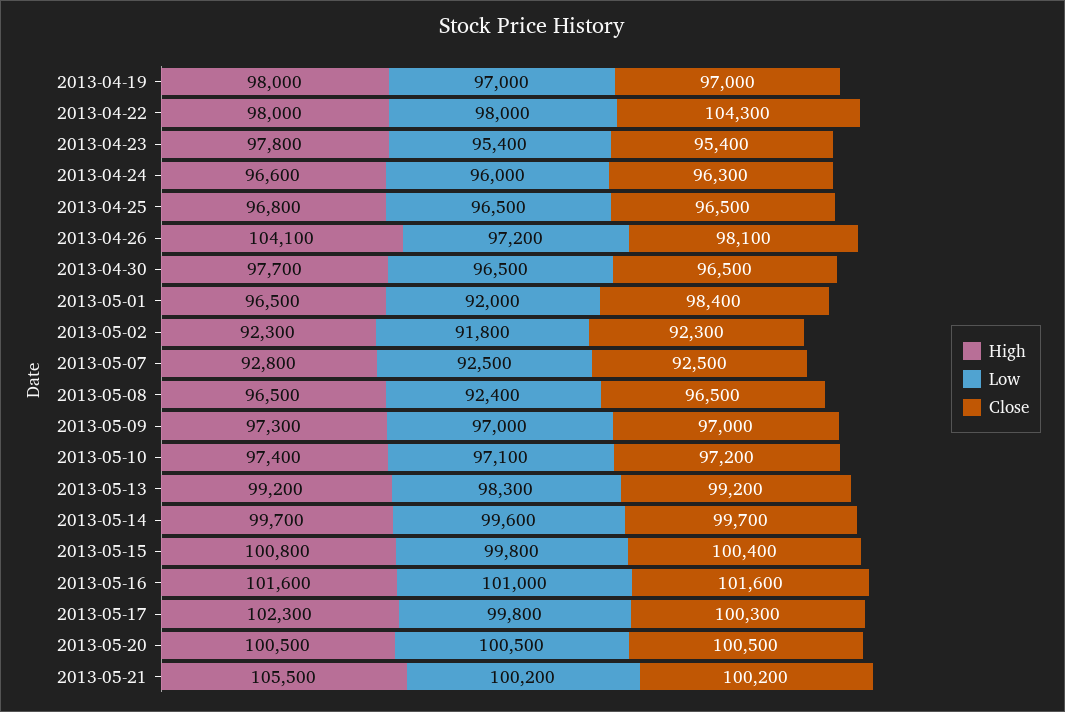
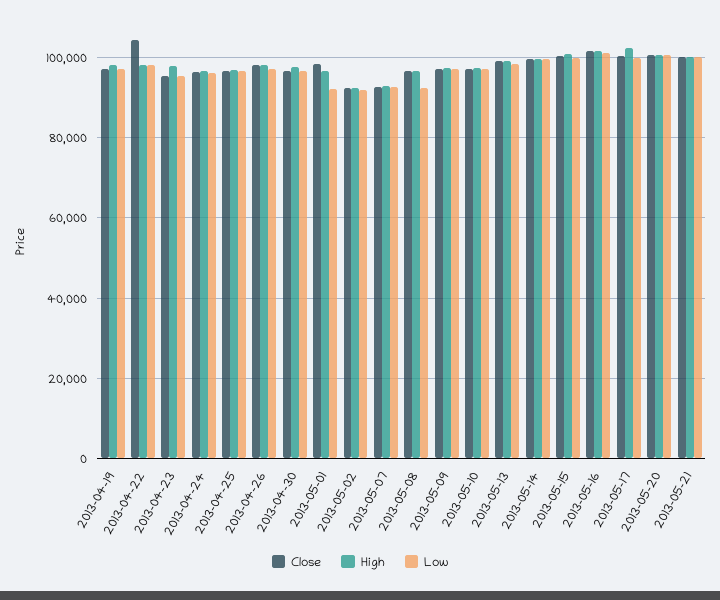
  {
    "High": {
      "2013-04-19": 98000,
      "2013-04-22": 98000,
      "2013-04-23": 97800,
      "2013-04-24": 96600,
      "2013-04-25": 96800,
-     "2013-04-26": 104100,
+     "2013-04-26": 98000,
      "2013-04-30": 97700,
      "2013-05-01": 96500,
      "2013-05-02": 92300,
      "2013-05-07": 92800,
      "2013-05-08": 96500,
      "2013-05-09": 97300,
      "2013-05-10": 97400,
      "2013-05-13": 99200,
      "2013-05-14": 99700,
      "2013-05-15": 100800,
      "2013-05-16": 101600,
      "2013-05-17": 102300,
      "2013-05-20": 100500,
-     "2013-05-21": 105500
+     "2013-05-21": 100000
    },
    "Low": {
      "2013-04-19": 97000,
      "2013-04-22": 98000,
      "2013-04-23": 95400,
      "2013-04-24": 96000,
      "2013-04-25": 96500,
      "2013-04-26": 97200,
      "2013-04-30": 96500,
      "2013-05-01": 92000,
      "2013-05-02": 91800,
      "2013-05-07": 92500,
      "2013-05-08": 92400,
      "2013-05-09": 97000,
      "2013-05-10": 97100,
      "2013-05-13": 98300,
      "2013-05-14": 99600,
      "2013-05-15": 99800,
      "2013-05-16": 101000,
      "2013-05-17": 99800,
      "2013-05-20": 100500,
      "2013-05-21": 100200
    },
    "Close": {
      "2013-04-19": 97000,
      "2013-04-22": 104300,
      "2013-04-23": 95400,
      "2013-04-24": 96300,
      "2013-04-25": 96500,
      "2013-04-26": 98100,
      "2013-04-30": 96500,
      "2013-05-01": 98400,
      "2013-05-02": 92300,
      "2013-05-07": 92500,
      "2013-05-08": 96500,
      "2013-05-09": 97000,
      "2013-05-10": 97200,
      "2013-05-13": 99200,
      "2013-05-14": 99700,
      "2013-05-15": 100400,
      "2013-05-16": 101600,
      "2013-05-17": 100300,
      "2013-05-20": 100500,
      "2013-05-21": 100200
    }
  }

